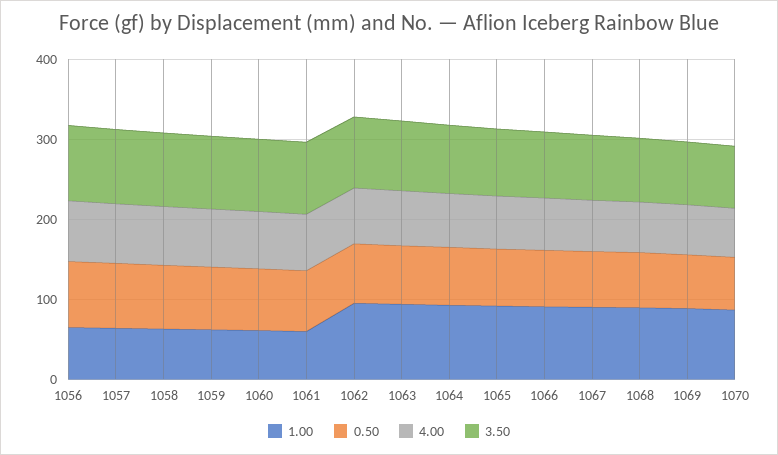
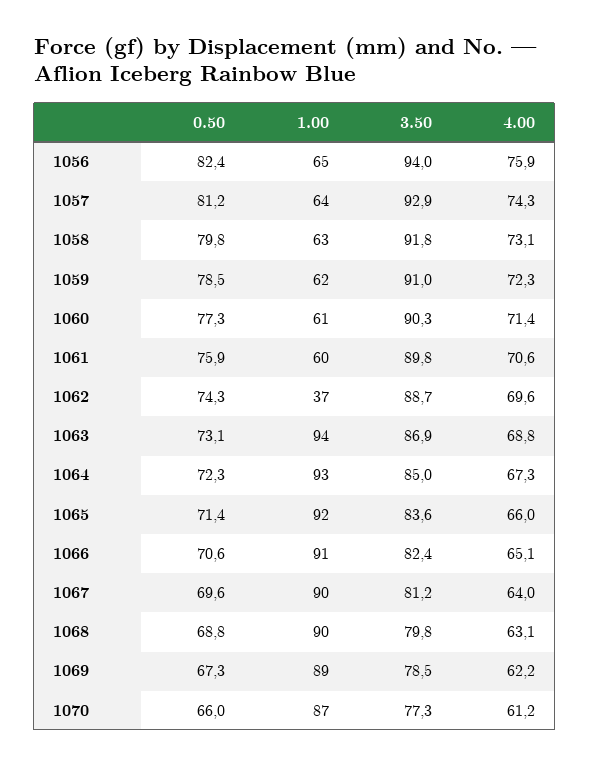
  {
    "1.00": {
      "1056": 65,
      "1057": 64,
      "1058": 63,
      "1059": 62,
      "1060": 61,
      "1061": 60,
-     "1062": 100,
+     "1062": 37,
      "1063": 94,
      "1064": 93,
      "1065": 92,
      "1066": 91,
      "1067": 90,
      "1068": 90,
      "1069": 89,
      "1070": 87
    },
    "0.50": {
      "1056": 82.4,
      "1057": 81.2,
      "1058": 79.8,
      "1059": 78.5,
      "1060": 77.3,
      "1061": 75.9,
      "1062": 74.3,
      "1063": 73.1,
      "1064": 72.3,
      "1065": 71.4,
      "1066": 70.6,
      "1067": 69.6,
      "1068": 68.8,
      "1069": 67.3,
      "1070": 66
    },
    "4.00": {
      "1056": 75.9,
      "1057": 74.3,
      "1058": 73.1,
      "1059": 72.3,
      "1060": 71.4,
      "1061": 70.6,
      "1062": 69.6,
      "1063": 68.8,
      "1064": 67.3,
      "1065": 66,
      "1066": 65.1,
      "1067": 64,
      "1068": 63.1,
      "1069": 62.2,
      "1070": 61.2
    },
    "3.50": {
      "1056": 94,
      "1057": 92.9,
      "1058": 91.8,
      "1059": 91,
      "1060": 90.3,
      "1061": 89.8,
      "1062": 88.7,
      "1063": 86.9,
      "1064": 85,
      "1065": 83.6,
      "1066": 82.4,
      "1067": 81.2,
      "1068": 79.8,
      "1069": 78.5,
      "1070": 77.3
    }
  }

